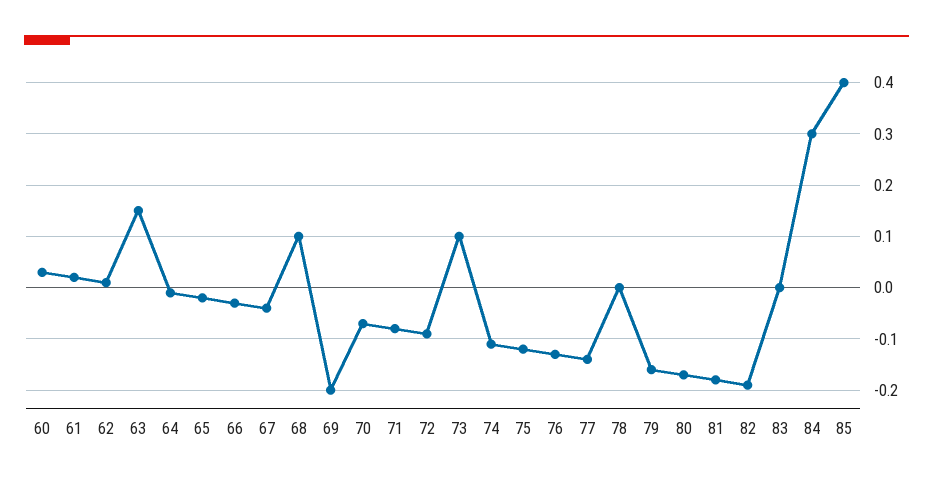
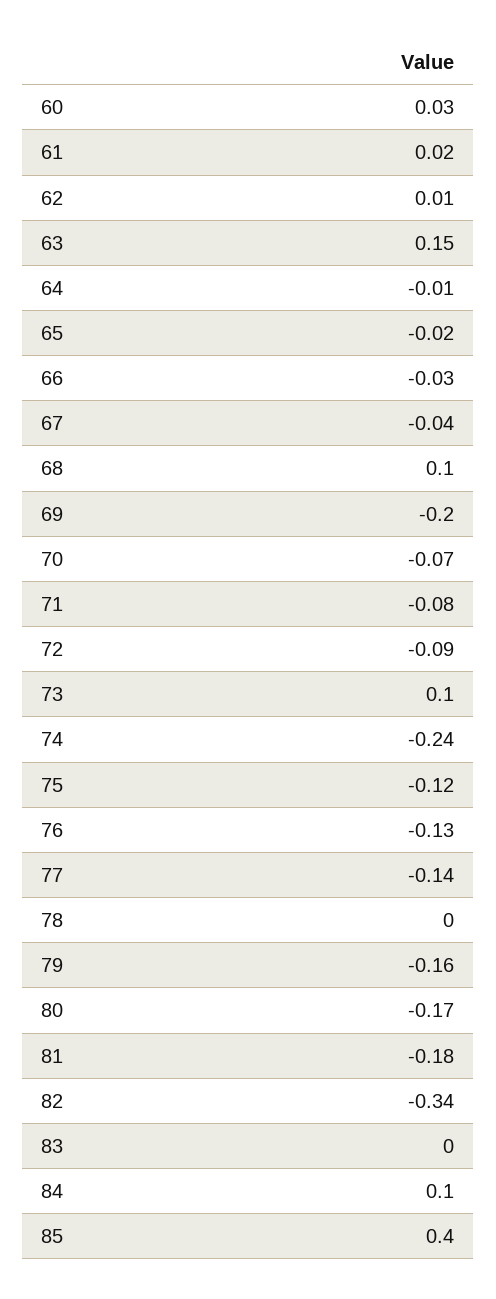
  {
    "60": 0.03,
    "61": 0.02,
    "62": 0.01,
    "63": 0.15,
    "64": -0.01,
    "65": -0.02,
    "66": -0.03,
    "67": -0.04,
    "68": 0.1,
    "69": -0.2,
    "70": -0.07,
    "71": -0.08,
    "72": -0.09,
    "73": 0.1,
-   "74": -0.1,
+   "74": -0.24,
    "75": -0.12,
    "76": -0.13,
    "77": -0.14,
    "78": 0,
    "79": -0.16,
    "80": -0.17,
    "81": -0.18,
-   "82": -0.2,
+   "82": -0.34,
    "83": 0,
-   "84": 0.3,
+   "84": 0.1,
    "85": 0.4
  }

